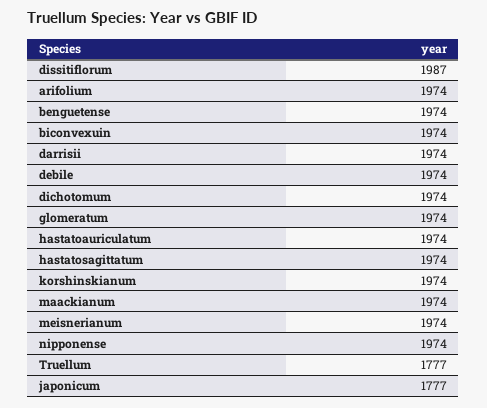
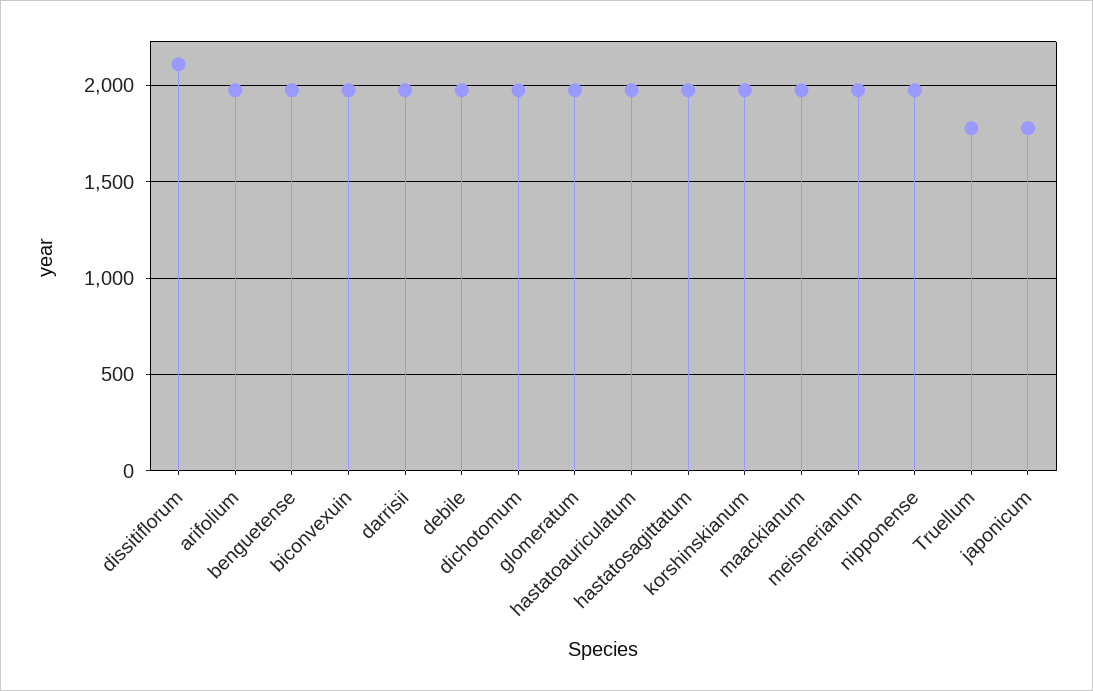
  {
-   "dissitiflorum": 1987,
+   "dissitiflorum": 2100,
    "arifolium": 1974,
    "benguetense": 1974,
    "biconvexuin": 1974,
    "darrisii": 1974,
    "debile": 1974,
    "dichotomum": 1974,
    "glomeratum": 1974,
    "hastatoauriculatum": 1974,
    "hastatosagittatum": 1974,
    "korshinskianum": 1974,
    "maackianum": 1974,
    "meisnerianum": 1974,
    "nipponense": 1974,
    "Truellum": 1777,
    "japonicum": 1777
  }

